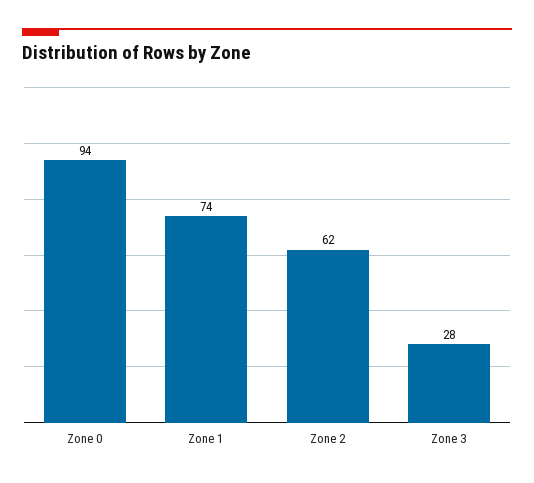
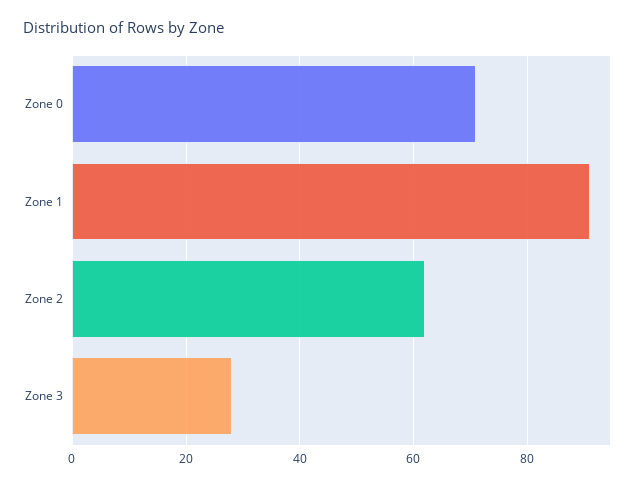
  {
-   "Zone 0": 94,
+   "Zone 0": 70,
-   "Zone 1": 74,
+   "Zone 1": 90,
    "Zone 2": 62,
    "Zone 3": 28
  }

